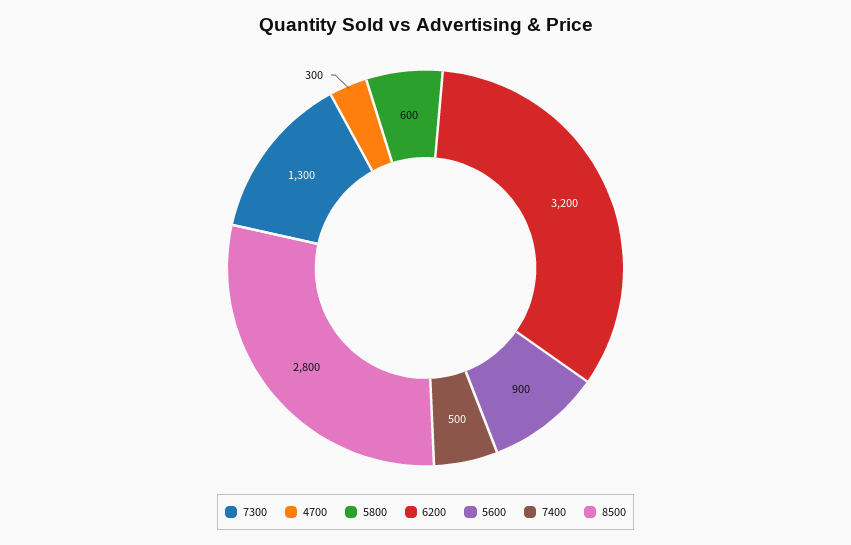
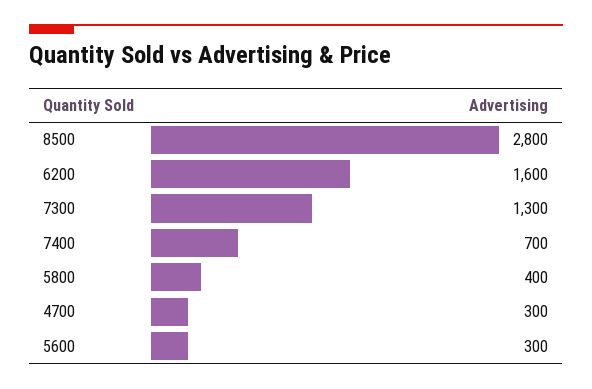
  {
    "7300": 1300,
    "4700": 300,
-   "5800": 600,
+   "5800": 400,
-   "6200": 3200,
+   "6200": 1600,
-   "5600": 900,
+   "5600": 300,
-   "7400": 500,
+   "7400": 700,
    "8500": 2800
  }

